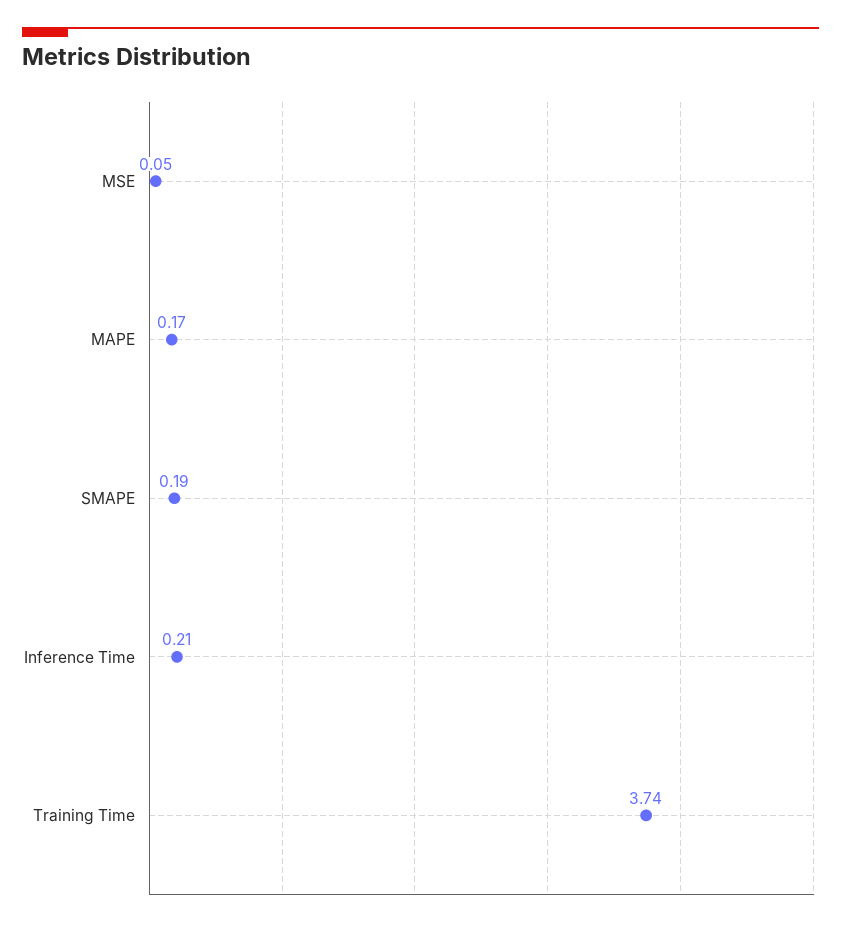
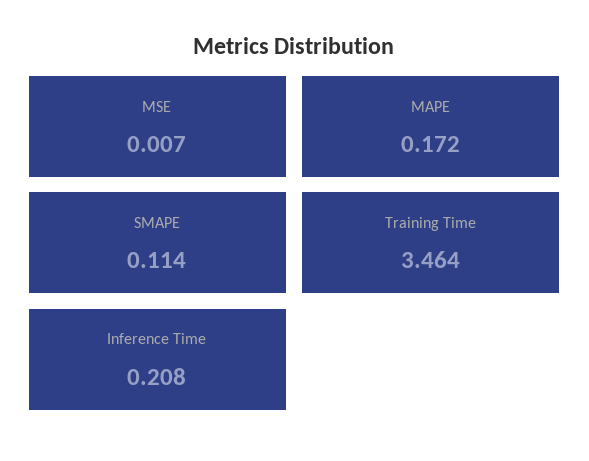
  {
-   "MSE": 0.05,
+   "MSE": 0.007,
    "MAPE": 0.172,
-   "SMAPE": 0.19,
+   "SMAPE": 0.114,
    "Inference Time": 0.208,
-   "Training Time": 3.74
+   "Training Time": 3.464
  }

